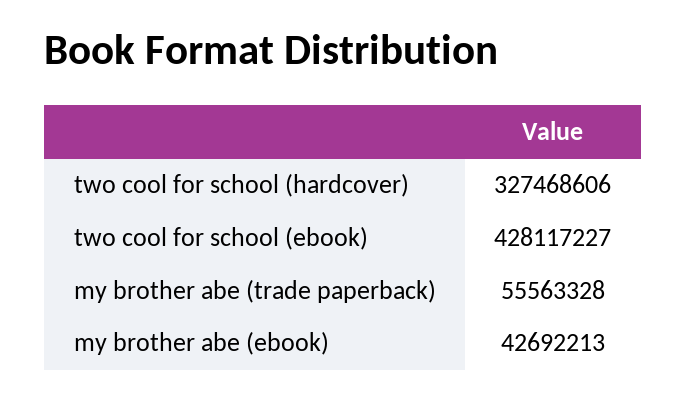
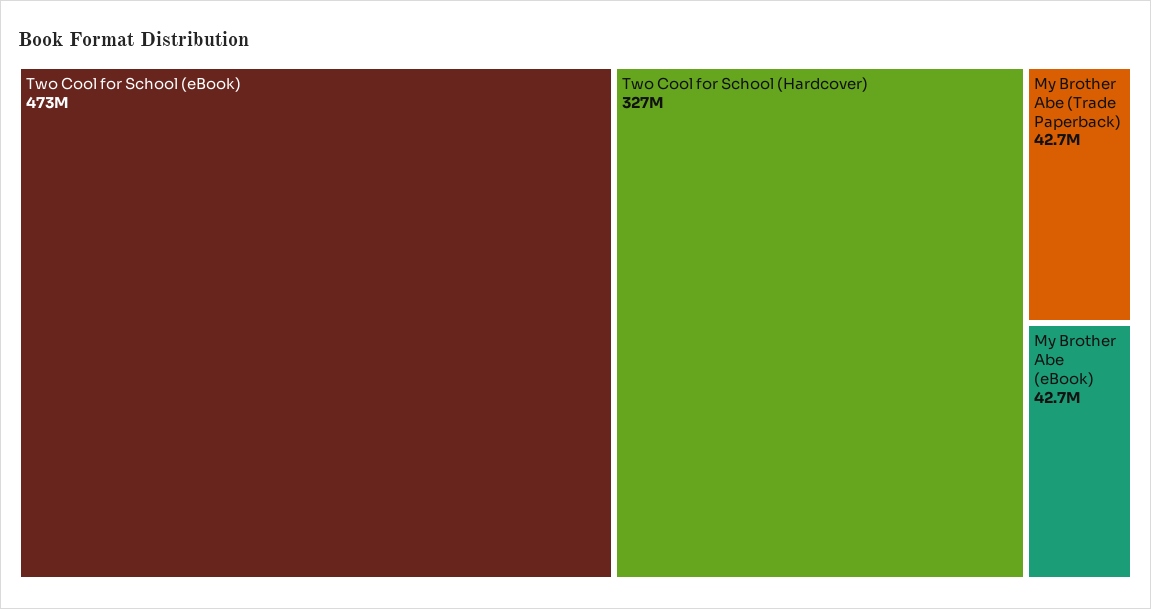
  {
    "two cool for school (hardcover)": 327468606,
-   "two cool for school (ebook)": 428117227,
+   "two cool for school (ebook)": 473000000,
-   "my brother abe (trade paperback)": 55563328,
+   "my brother abe (trade paperback)": 42700000,
    "my brother abe (ebook)": 42692213
  }

